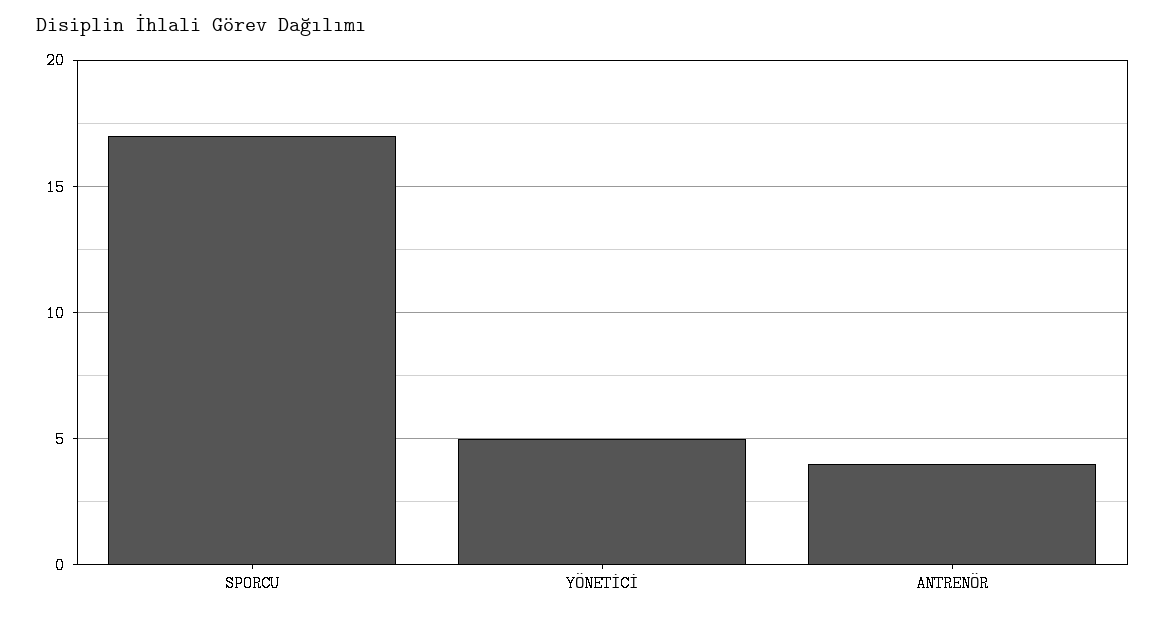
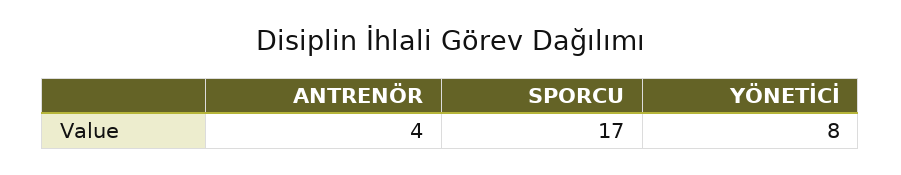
  {
    "SPORCU": 17,
-   "YÖNETİCİ": 5,
+   "YÖNETİCİ": 8,
    "ANTRENÖR": 4
  }

